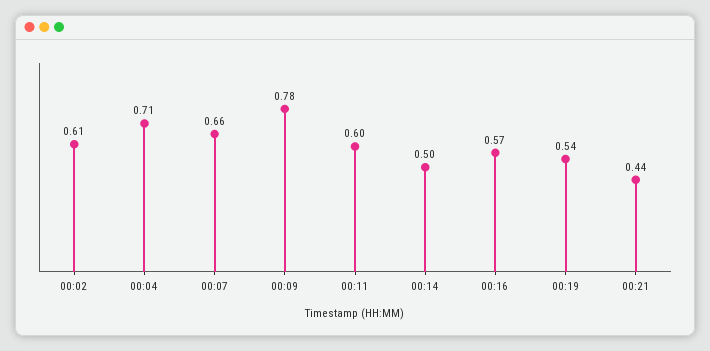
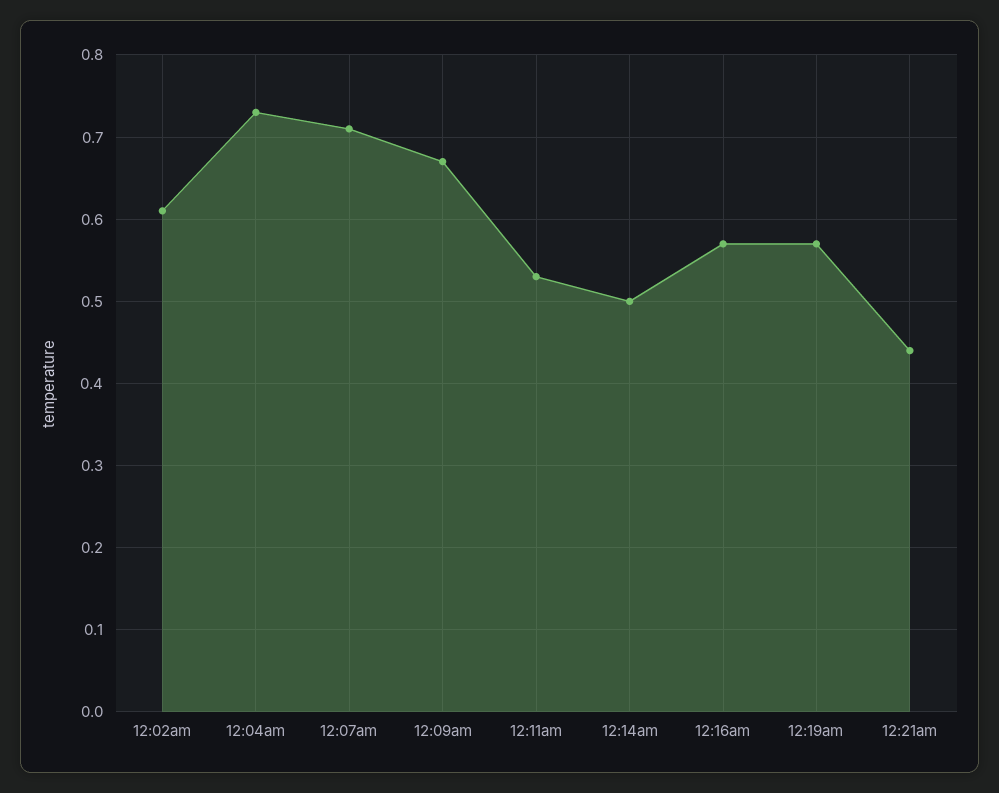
  {
    "00:02": 0.61,
-   "00:04": 0.71,
+   "00:04": 0.73,
-   "00:07": 0.66,
+   "00:07": 0.71,
-   "00:09": 0.78,
+   "00:09": 0.67,
-   "00:11": 0.6,
+   "00:11": 0.53,
    "00:14": 0.5,
    "00:16": 0.57,
-   "00:19": 0.54,
+   "00:19": 0.57,
    "00:21": 0.44
  }

